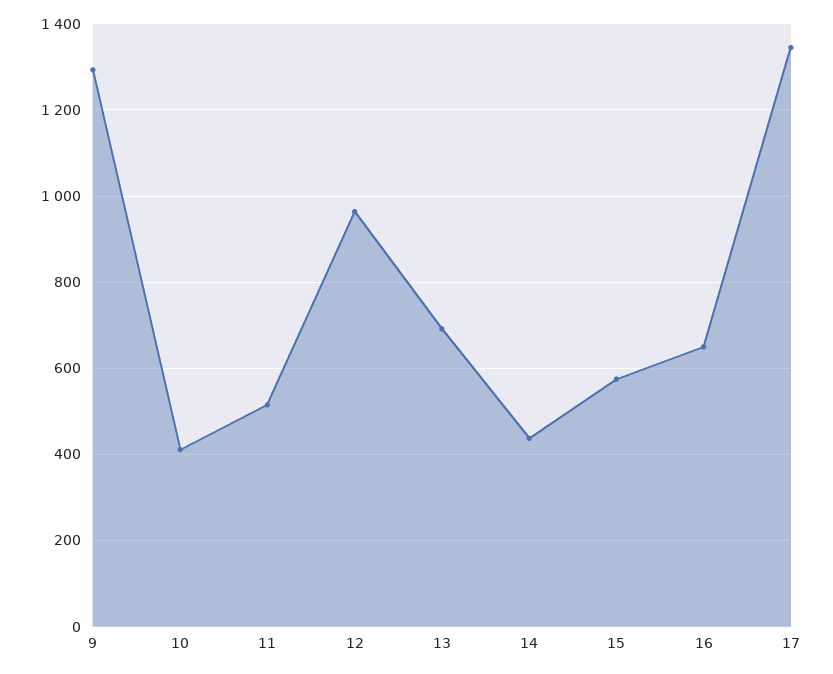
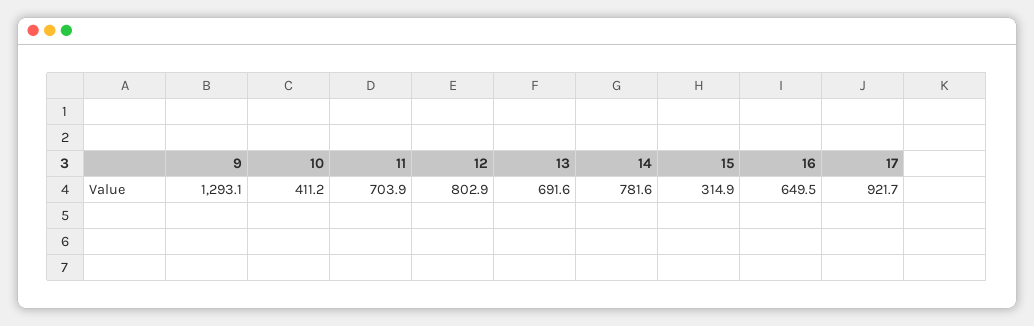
  {
    "9": 1293.1,
    "10": 411.2,
-   "11": 520,
+   "11": 703.9,
-   "12": 960,
+   "12": 802.9,
    "13": 691.6,
-   "14": 440,
+   "14": 781.6,
-   "15": 580,
+   "15": 314.9,
    "16": 649.5,
-   "17": 1340
+   "17": 921.7
  }

